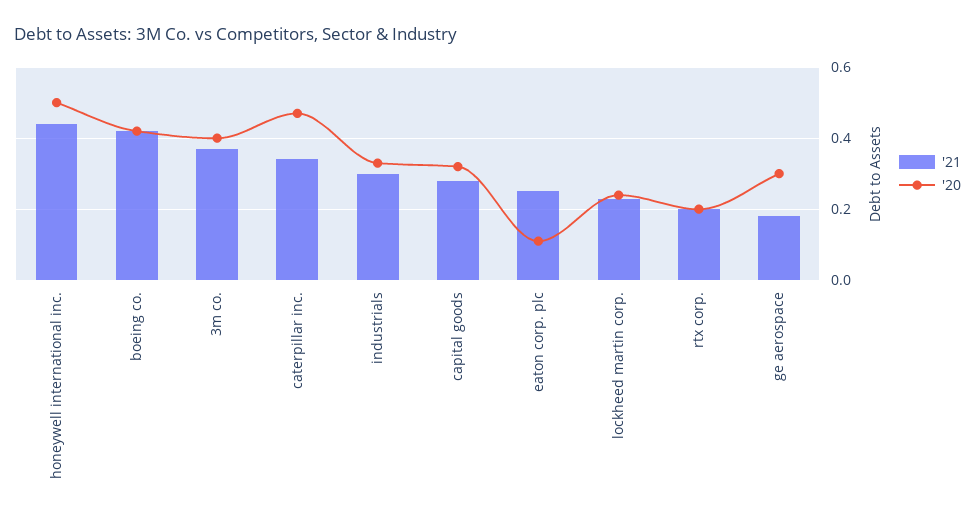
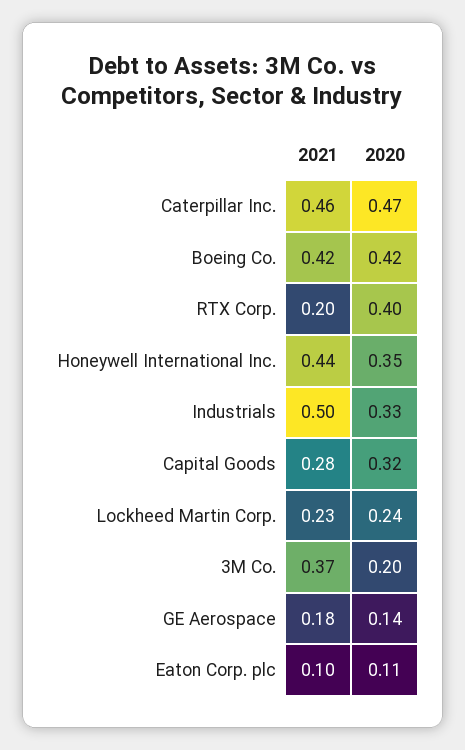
  {
    "'21": {
      "honeywell international inc.": 0.44,
      "boeing co.": 0.42,
      "3m co.": 0.37,
-     "caterpillar inc.": 0.35,
+     "caterpillar inc.": 0.46,
-     "industrials": 0.3,
+     "industrials": 0.5,
      "capital goods": 0.28,
-     "eaton corp. plc": 0.25,
+     "eaton corp. plc": 0.1,
      "lockheed martin corp.": 0.23,
      "rtx corp.": 0.2,
      "ge aerospace": 0.18
    },
    "'20": {
-     "honeywell international inc.": 0.5,
+     "honeywell international inc.": 0.35,
      "boeing co.": 0.42,
-     "3m co.": 0.4,
+     "3m co.": 0.2,
      "caterpillar inc.": 0.47,
      "industrials": 0.33,
      "capital goods": 0.32,
      "eaton corp. plc": 0.11,
      "lockheed martin corp.": 0.24,
-     "rtx corp.": 0.2,
+     "rtx corp.": 0.4,
-     "ge aerospace": 0.3
+     "ge aerospace": 0.14
    }
  }

